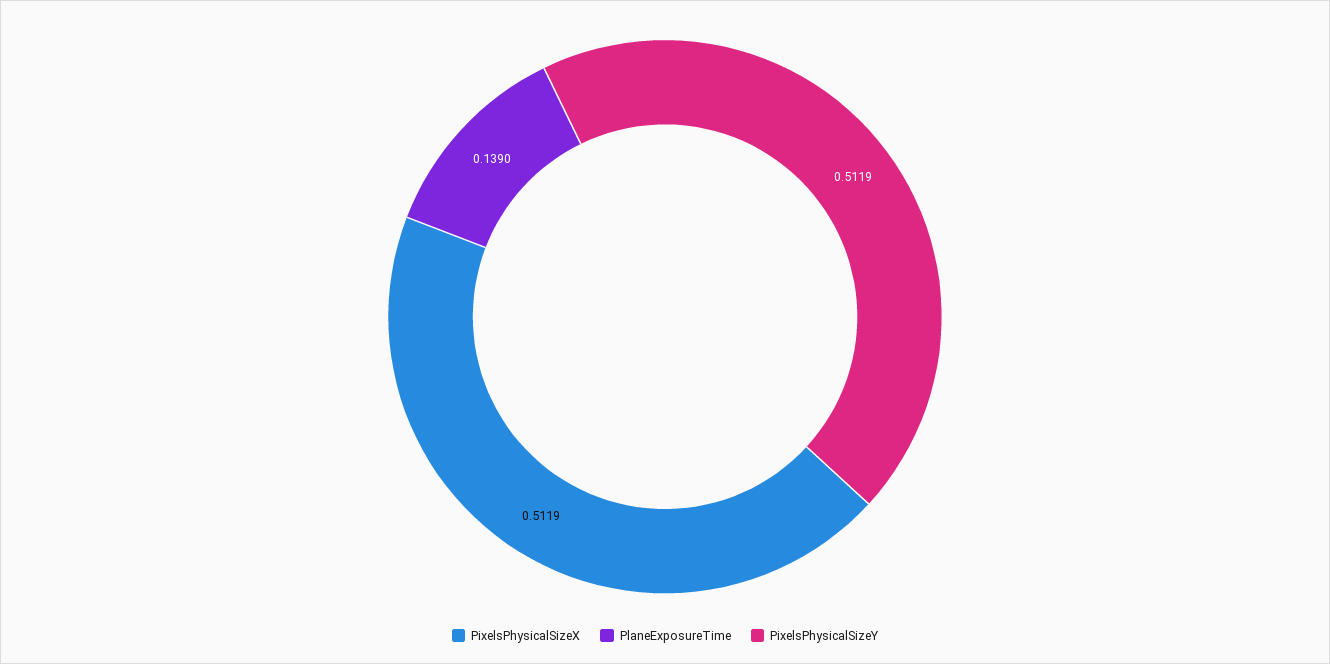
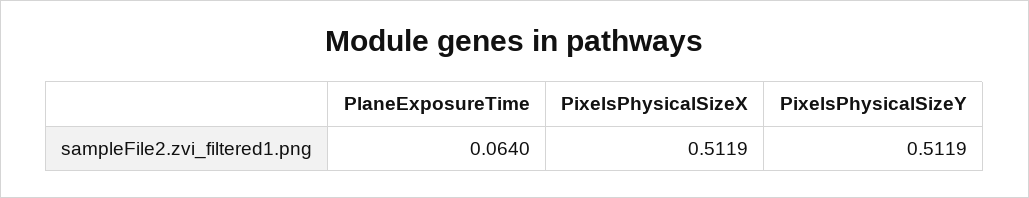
  {
    "PixelsPhysicalSizeX": 0.5119,
-   "PlaneExposureTime": 0.139,
+   "PlaneExposureTime": 0.064,
    "PixelsPhysicalSizeY": 0.5119
  }

